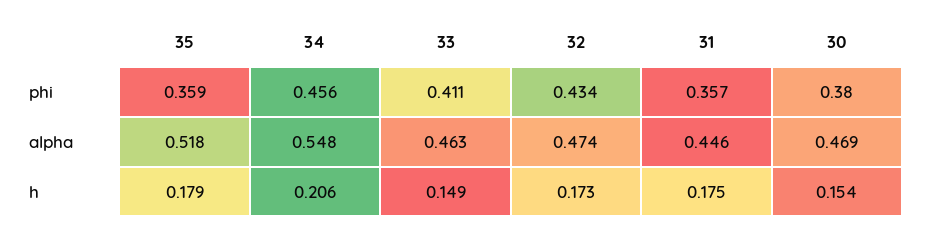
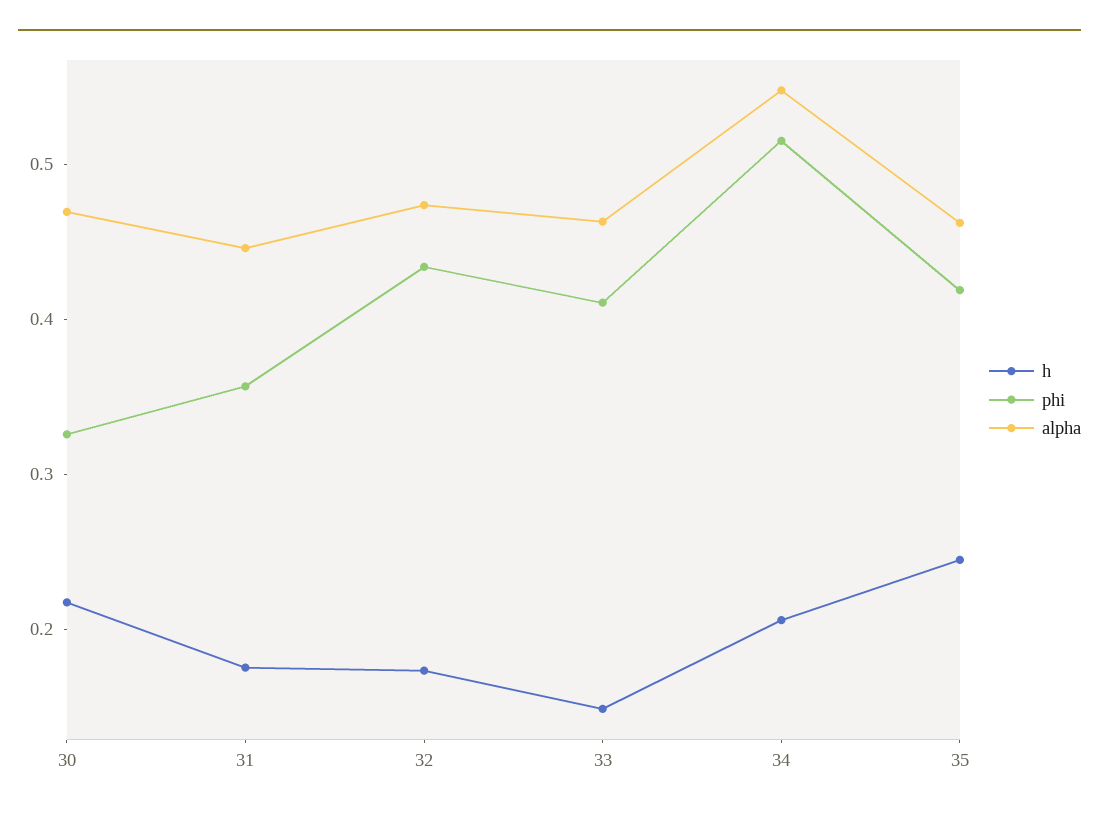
  {
    "phi": {
-     "35": 0.359,
+     "35": 0.42,
-     "34": 0.456,
+     "34": 0.52,
      "33": 0.411,
      "32": 0.434,
      "31": 0.357,
-     "30": 0.38
+     "30": 0.32
    },
    "alpha": {
-     "35": 0.518,
+     "35": 0.46,
      "34": 0.548,
      "33": 0.463,
      "32": 0.474,
      "31": 0.446,
      "30": 0.469
    },
    "h": {
-     "35": 0.179,
+     "35": 0.24,
      "34": 0.206,
      "33": 0.149,
      "32": 0.173,
      "31": 0.175,
-     "30": 0.154
+     "30": 0.22
    }
  }

